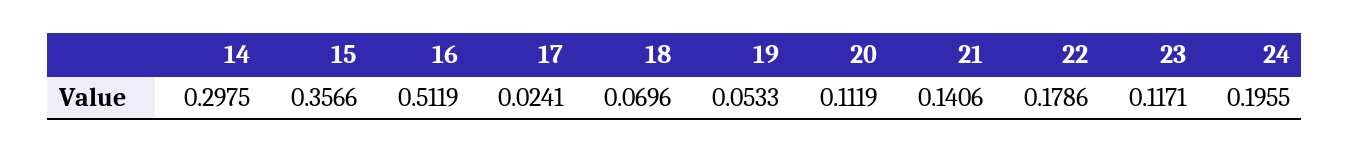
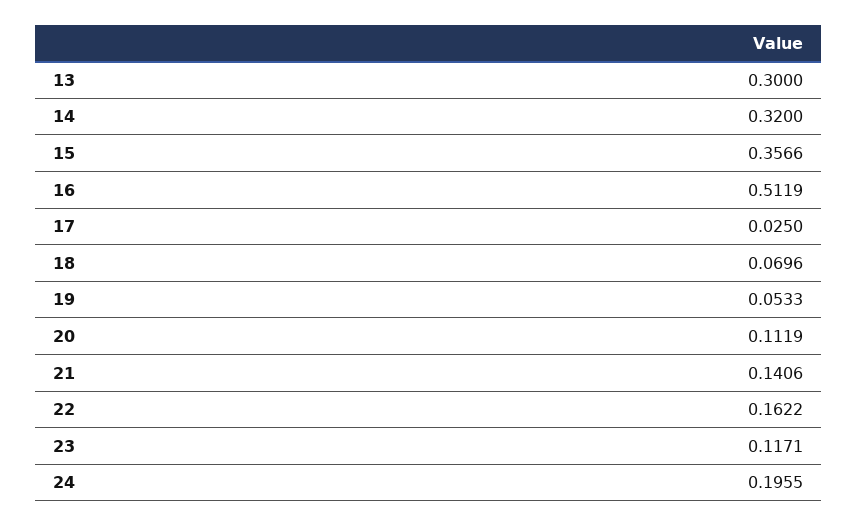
  {
-   "14": 0.2975,
+   "14": 0.32,
    "15": 0.3566,
    "16": 0.5119,
-   "17": 0.0241,
+   "17": 0.025,
    "18": 0.0696,
    "19": 0.0533,
    "20": 0.1119,
    "21": 0.1406,
-   "22": 0.1786,
+   "22": 0.1622,
    "23": 0.1171,
-   "24": 0.1955
+   "24": 0.1955,
+   "13": 0.3
  }

